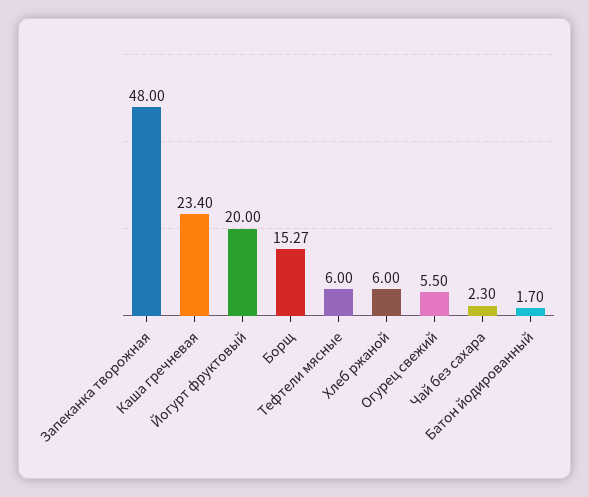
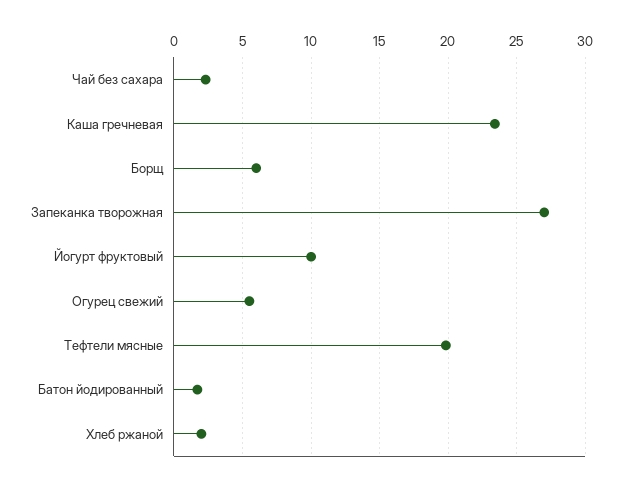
  {
-   "Запеканка творожная": 48,
+   "Запеканка творожная": 27,
    "Каша гречневая": 23.4,
-   "Йогурт фруктовый": 20,
+   "Йогурт фруктовый": 10,
-   "Борщ": 15.27,
+   "Борщ": 6,
-   "Тефтели мясные": 6,
+   "Тефтели мясные": 20,
-   "Хлеб ржаной": 6,
+   "Хлеб ржаной": 2,
    "Огурец свежий": 5.5,
    "Чай без сахара": 2.3,
    "Батон йодированный": 1.7
  }

